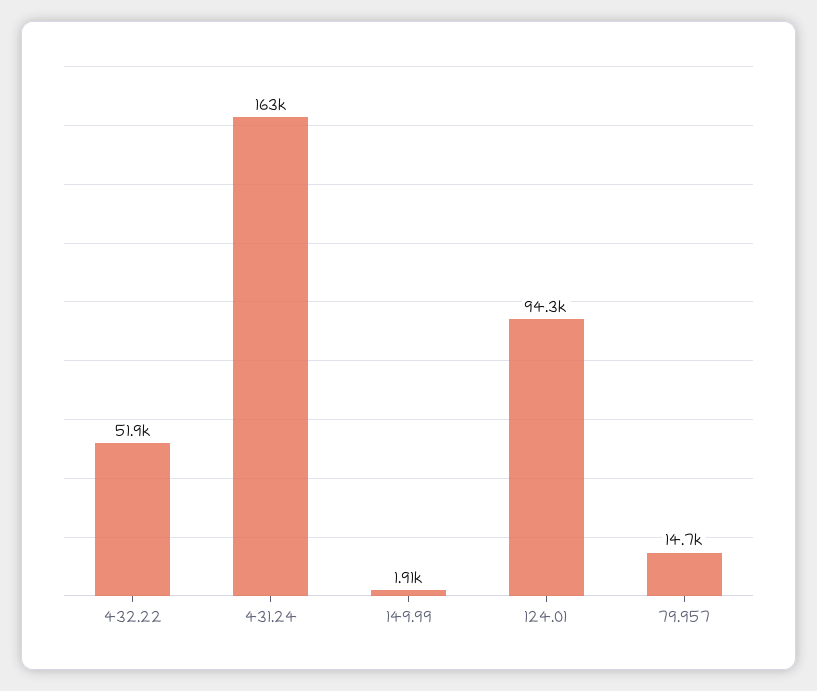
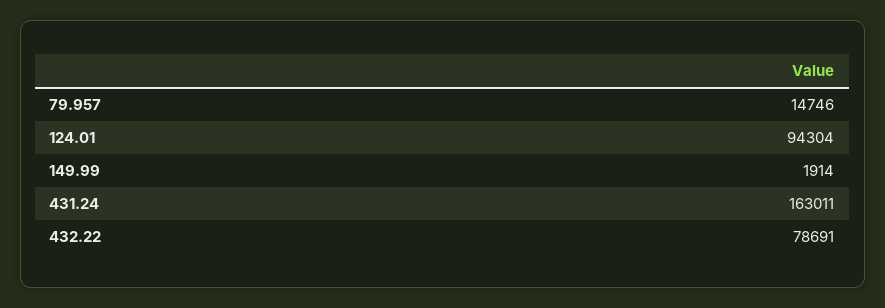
  {
-   "432.22": 51900,
+   "432.22": 78691,
    "431.24": 163011,
    "149.99": 1914,
    "124.01": 94304,
    "79.957": 14746
  }

